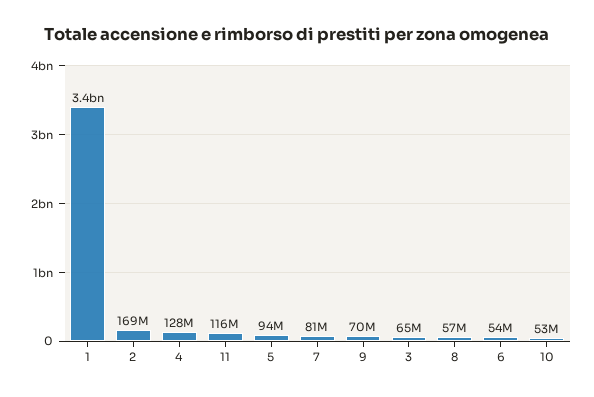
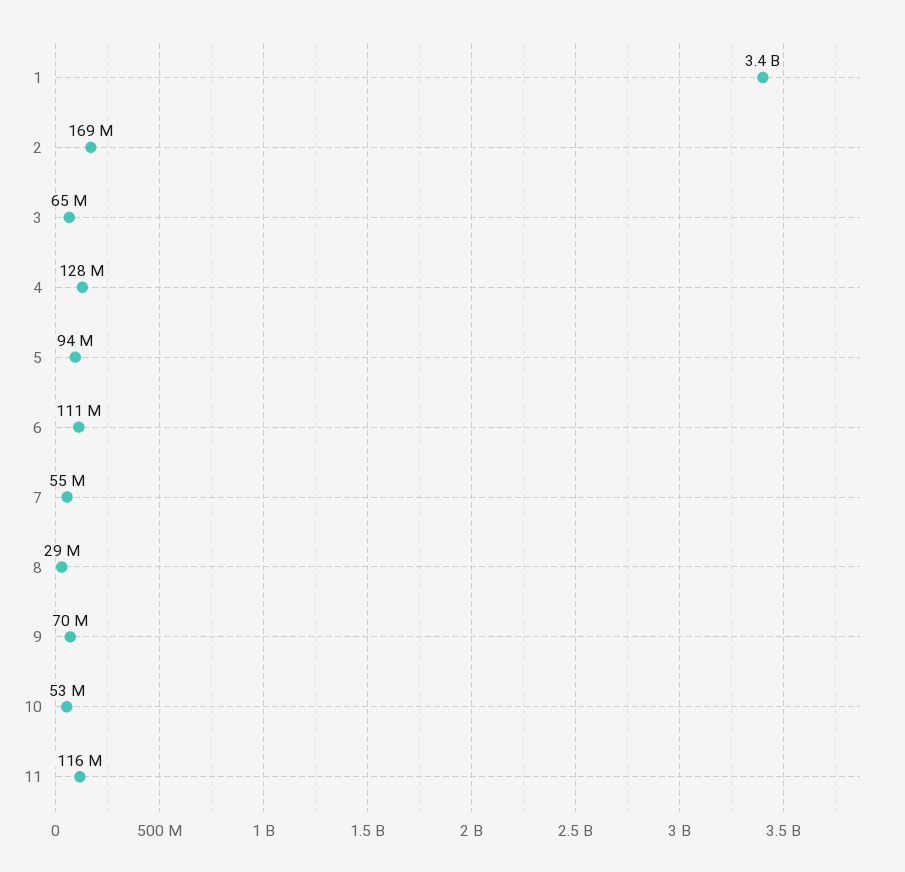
  {
    "1": 3400000000,
    "2": 169000000,
    "4": 128000000,
    "11": 116000000,
    "5": 94000000,
-   "7": 81000000,
+   "7": 55000000,
    "9": 70000000,
    "3": 65000000,
-   "8": 57000000,
+   "8": 29000000,
-   "6": 54000000,
+   "6": 111000000,
    "10": 53000000
  }

